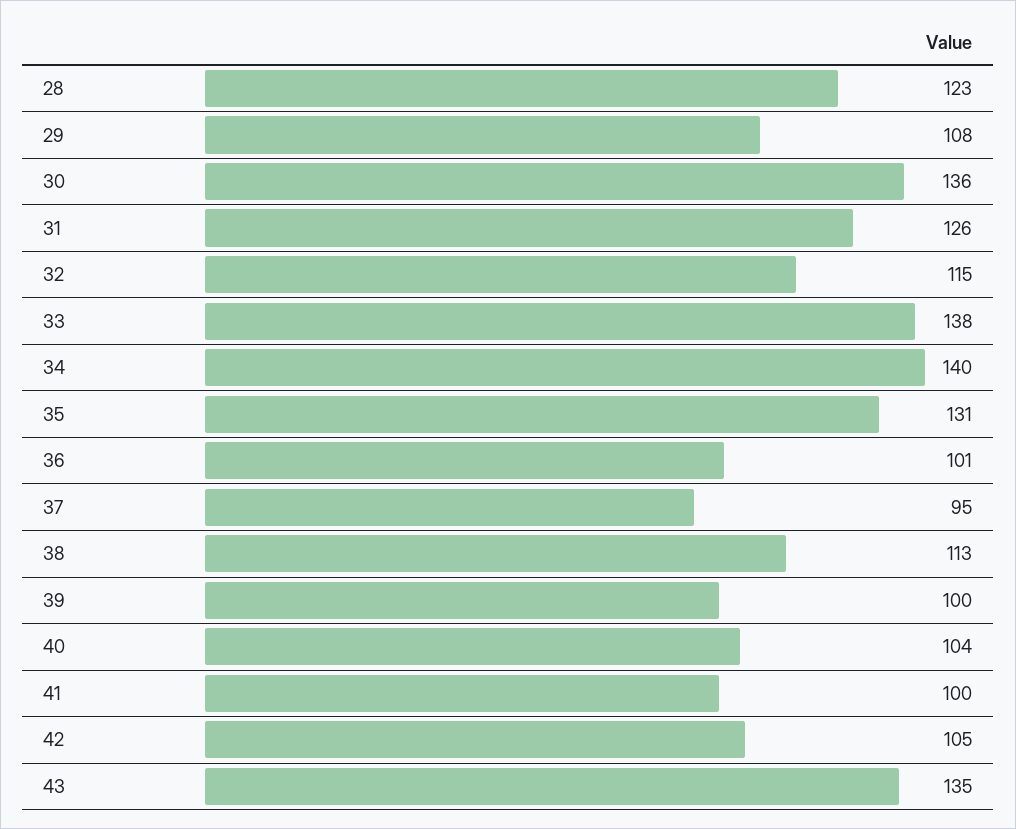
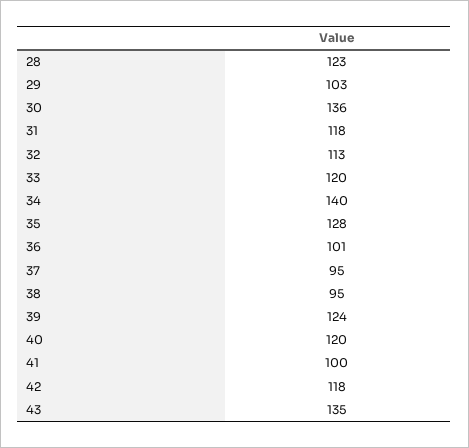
  {
    "28": 123,
-   "29": 108,
+   "29": 103,
    "30": 136,
-   "31": 126,
+   "31": 118,
-   "32": 115,
+   "32": 113,
-   "33": 138,
+   "33": 120,
    "34": 140,
-   "35": 131,
+   "35": 128,
    "36": 101,
    "37": 95,
-   "38": 113,
+   "38": 95,
-   "39": 100,
+   "39": 124,
-   "40": 104,
+   "40": 120,
    "41": 100,
-   "42": 105,
+   "42": 118,
    "43": 135
  }

